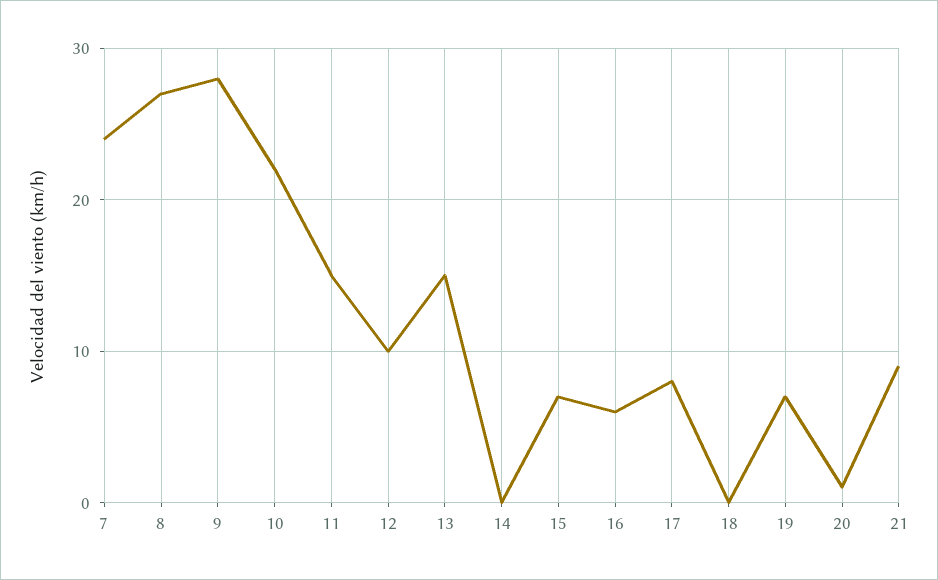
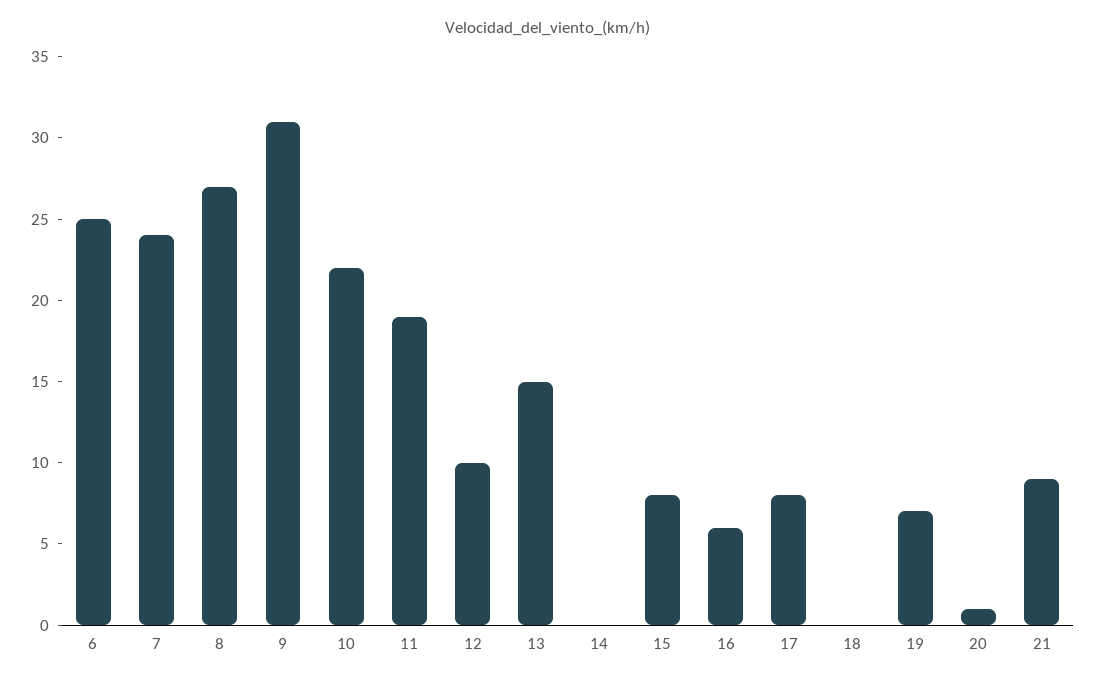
  {
    "7": 24,
    "8": 27,
-   "9": 28,
+   "9": 31,
    "10": 22,
-   "11": 15,
+   "11": 19,
    "12": 10,
    "13": 15,
    "14": 0,
-   "15": 7,
+   "15": 8,
    "16": 6,
    "17": 8,
    "18": 0,
    "19": 7,
    "20": 1,
-   "21": 9
+   "21": 9,
+   "6": 25
  }

